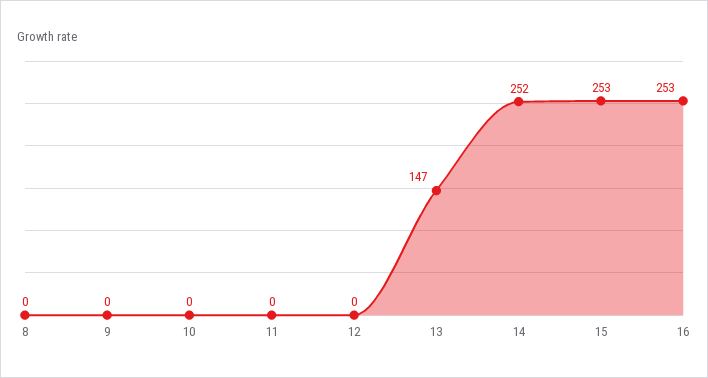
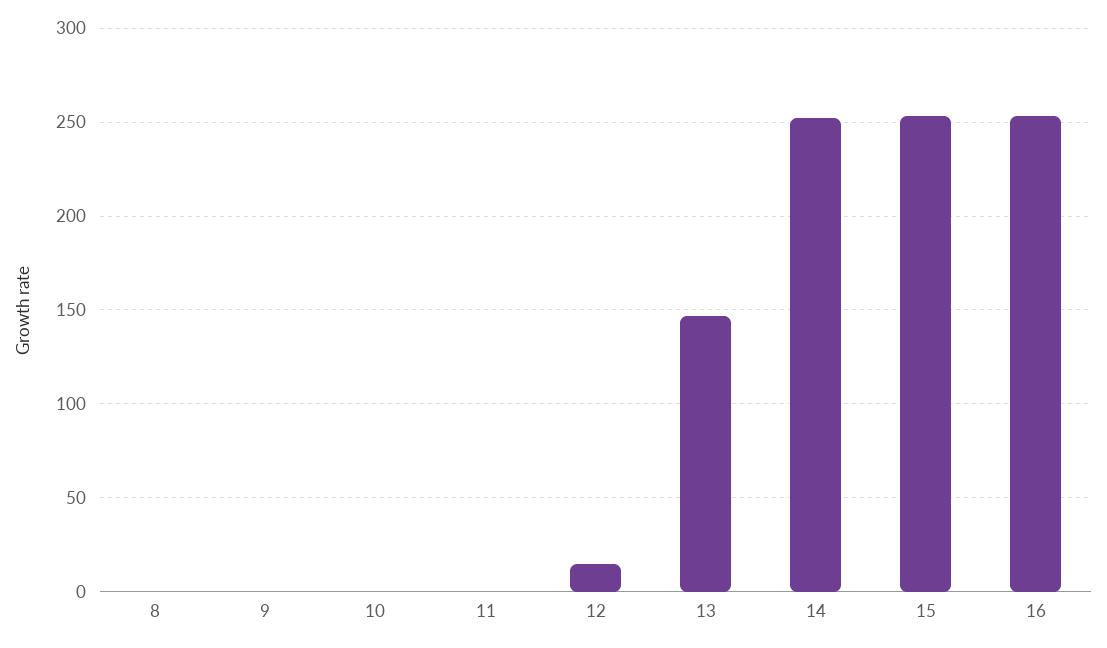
  {
    "8": 0,
    "9": 0,
    "10": 0,
    "11": 0,
-   "12": 0,
+   "12": 15,
    "13": 147,
    "14": 252,
    "15": 253,
    "16": 253
  }

